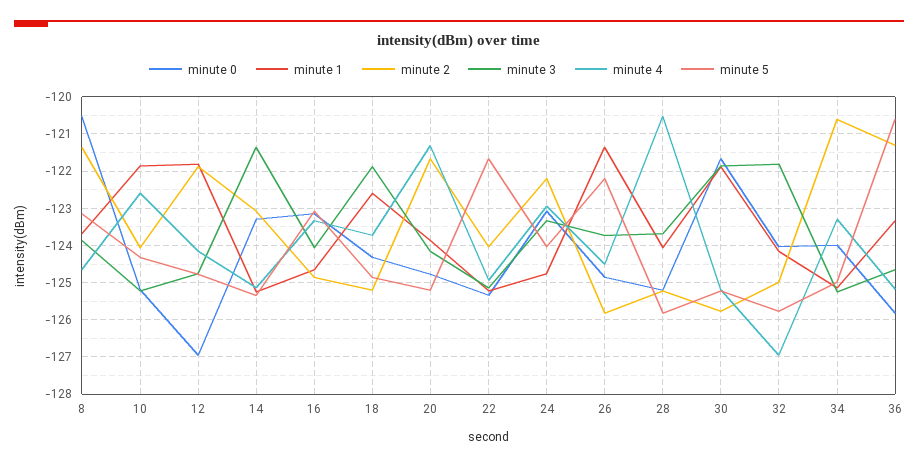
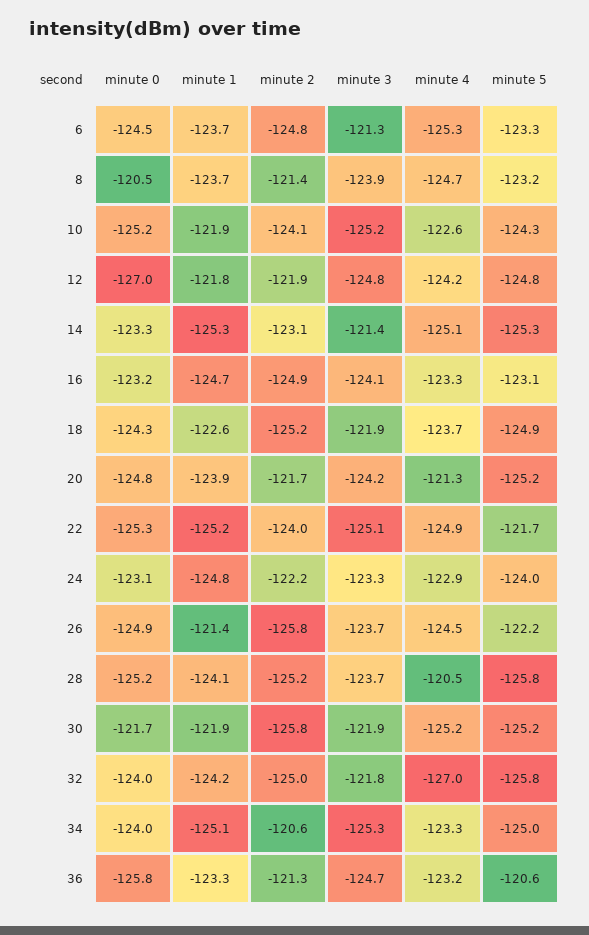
  {
    "minute 0": {
      "8": -120.5,
      "10": -125.2,
      "12": -127,
      "14": -123.3,
      "16": -123.2,
      "18": -124.3,
      "20": -124.8,
      "22": -125.3,
      "24": -123.1,
      "26": -124.9,
      "28": -125.2,
      "30": -121.7,
      "32": -124,
      "34": -124,
-     "36": -125.8
+     "36": -125.8,
+     "6": -124.5
    },
    "minute 1": {
      "8": -123.7,
      "10": -121.9,
      "12": -121.8,
      "14": -125.3,
      "16": -124.7,
      "18": -122.6,
      "20": -123.9,
      "22": -125.2,
      "24": -124.8,
      "26": -121.4,
      "28": -124.1,
      "30": -121.9,
      "32": -124.2,
      "34": -125.1,
-     "36": -123.3
+     "36": -123.3,
+     "6": -123.7
    },
    "minute 2": {
      "8": -121.4,
      "10": -124.1,
      "12": -121.9,
      "14": -123.1,
      "16": -124.9,
      "18": -125.2,
      "20": -121.7,
      "22": -124,
      "24": -122.2,
      "26": -125.8,
      "28": -125.2,
      "30": -125.8,
      "32": -125,
      "34": -120.6,
-     "36": -121.3
+     "36": -121.3,
+     "6": -124.8
    },
    "minute 3": {
      "8": -123.9,
      "10": -125.2,
      "12": -124.8,
      "14": -121.4,
      "16": -124.1,
      "18": -121.9,
      "20": -124.2,
      "22": -125.1,
      "24": -123.3,
      "26": -123.7,
      "28": -123.7,
      "30": -121.9,
      "32": -121.8,
      "34": -125.3,
-     "36": -124.7
+     "36": -124.7,
+     "6": -121.3
    },
    "minute 4": {
      "8": -124.7,
      "10": -122.6,
      "12": -124.2,
      "14": -125.1,
      "16": -123.3,
      "18": -123.7,
      "20": -121.3,
      "22": -124.9,
      "24": -122.9,
      "26": -124.5,
      "28": -120.5,
      "30": -125.2,
      "32": -127,
      "34": -123.3,
-     "36": -125.2
+     "36": -123.2,
+     "6": -125.3
    },
    "minute 5": {
      "8": -123.2,
      "10": -124.3,
      "12": -124.8,
      "14": -125.3,
      "16": -123.1,
      "18": -124.9,
      "20": -125.2,
      "22": -121.7,
      "24": -124,
      "26": -122.2,
      "28": -125.8,
      "30": -125.2,
      "32": -125.8,
      "34": -125,
-     "36": -120.6
+     "36": -120.6,
+     "6": -123.3
    }
  }

